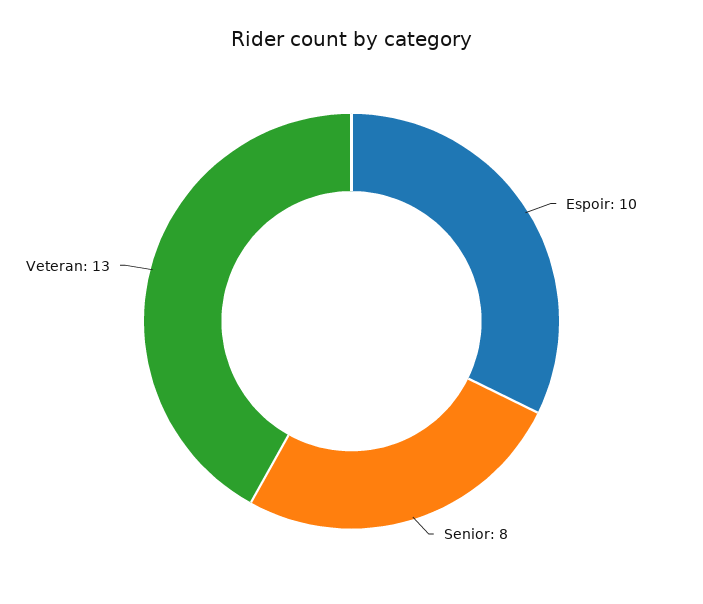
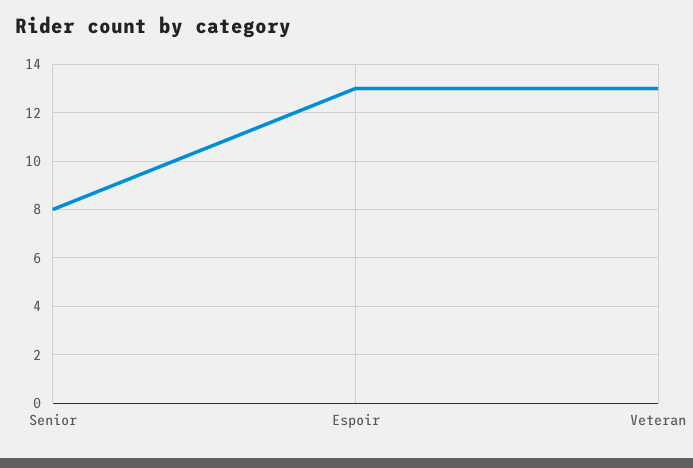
  {
-   "Espoir": 10,
+   "Espoir": 13,
    "Senior": 8,
    "Veteran": 13
  }

